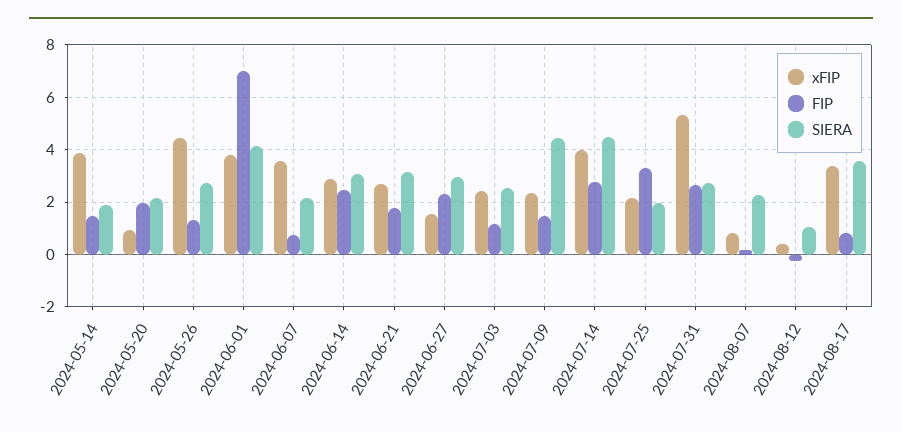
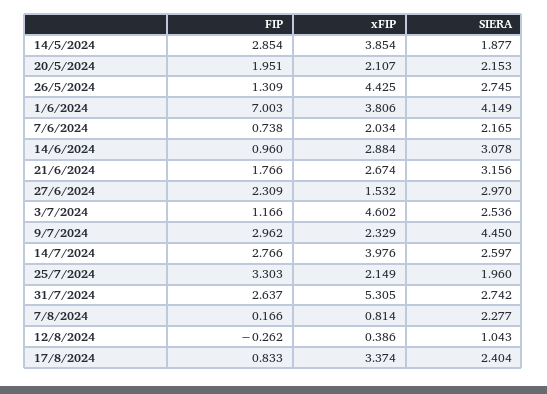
  {
    "xFIP": {
      "2024-05-14": 3.854,
-     "2024-05-20": 1,
+     "2024-05-20": 2.107,
      "2024-05-26": 4.425,
      "2024-06-01": 3.806,
-     "2024-06-07": 3.5,
+     "2024-06-07": 2.034,
      "2024-06-14": 2.884,
      "2024-06-21": 2.674,
      "2024-06-27": 1.532,
-     "2024-07-03": 2.5,
+     "2024-07-03": 4.602,
      "2024-07-09": 2.329,
      "2024-07-14": 3.976,
      "2024-07-25": 2.149,
      "2024-07-31": 5.305,
      "2024-08-07": 0.814,
      "2024-08-12": 0.386,
      "2024-08-17": 3.374
    },
    "FIP": {
-     "2024-05-14": 1.5,
+     "2024-05-14": 2.854,
      "2024-05-20": 1.951,
      "2024-05-26": 1.309,
      "2024-06-01": 7.003,
      "2024-06-07": 0.738,
-     "2024-06-14": 2.5,
+     "2024-06-14": 0.96,
      "2024-06-21": 1.766,
      "2024-06-27": 2.309,
      "2024-07-03": 1.166,
-     "2024-07-09": 1.5,
+     "2024-07-09": 2.962,
      "2024-07-14": 2.766,
      "2024-07-25": 3.303,
      "2024-07-31": 2.637,
      "2024-08-07": 0.166,
      "2024-08-12": -0.262,
      "2024-08-17": 0.833
    },
    "SIERA": {
      "2024-05-14": 1.877,
      "2024-05-20": 2.153,
      "2024-05-26": 2.745,
      "2024-06-01": 4.149,
      "2024-06-07": 2.165,
      "2024-06-14": 3.078,
      "2024-06-21": 3.156,
      "2024-06-27": 2.97,
      "2024-07-03": 2.536,
      "2024-07-09": 4.45,
-     "2024-07-14": 4.5,
+     "2024-07-14": 2.597,
      "2024-07-25": 1.96,
      "2024-07-31": 2.742,
      "2024-08-07": 2.277,
      "2024-08-12": 1.043,
-     "2024-08-17": 3.5
+     "2024-08-17": 2.404
    }
  }

